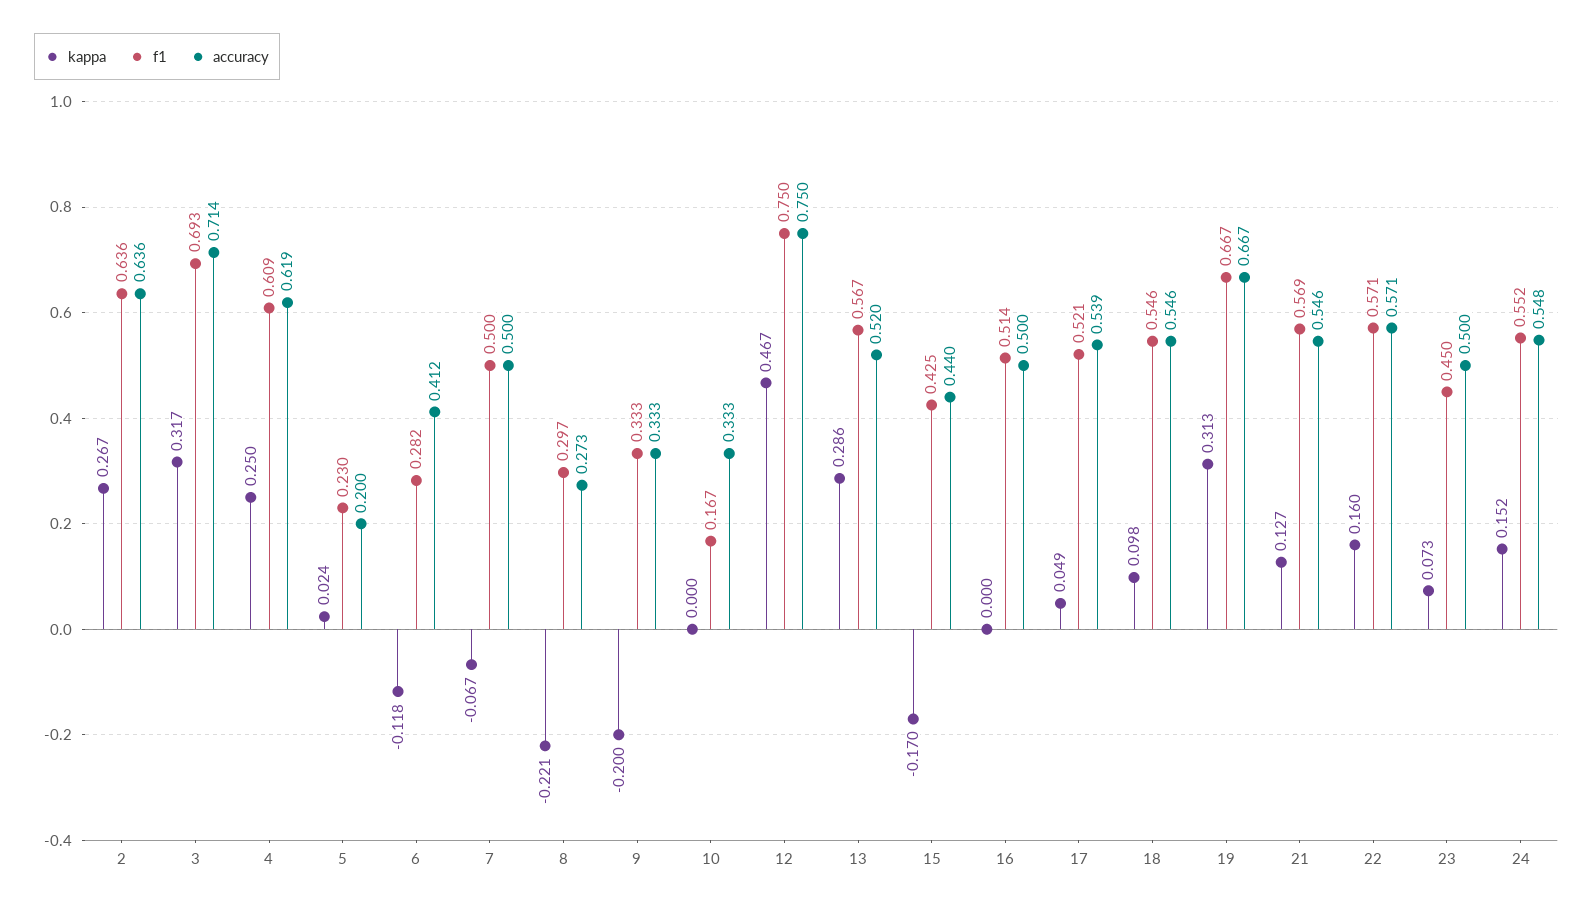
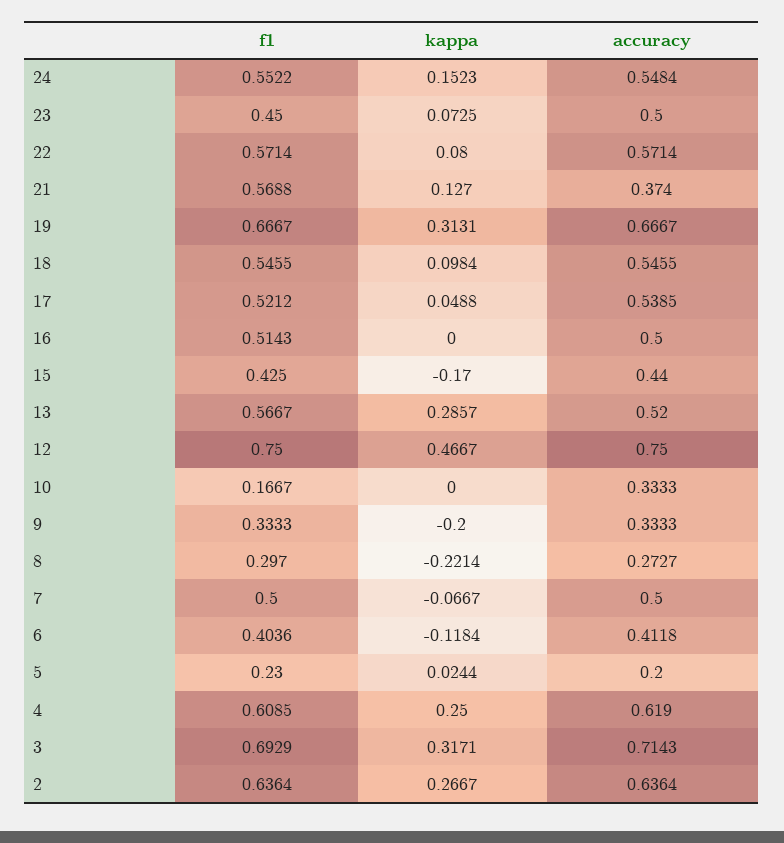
  {
    "kappa": {
      "2": 0.2667,
      "3": 0.3171,
      "4": 0.25,
      "5": 0.0244,
      "6": -0.1184,
      "7": -0.0667,
      "8": -0.2214,
      "9": -0.2,
      "10": 0,
      "12": 0.4667,
      "13": 0.2857,
      "15": -0.17,
      "16": 0,
      "17": 0.0488,
      "18": 0.0984,
      "19": 0.3131,
      "21": 0.127,
-     "22": 0.16,
+     "22": 0.08,
      "23": 0.0725,
      "24": 0.1523
    },
    "f1": {
      "2": 0.6364,
      "3": 0.6929,
      "4": 0.6085,
      "5": 0.23,
-     "6": 0.282,
+     "6": 0.4036,
      "7": 0.5,
      "8": 0.297,
      "9": 0.3333,
      "10": 0.1667,
      "12": 0.75,
      "13": 0.5667,
      "15": 0.425,
      "16": 0.5143,
      "17": 0.5212,
      "18": 0.5455,
      "19": 0.6667,
      "21": 0.5688,
      "22": 0.5714,
      "23": 0.45,
      "24": 0.5522
    },
    "accuracy": {
      "2": 0.6364,
      "3": 0.7143,
      "4": 0.619,
      "5": 0.2,
      "6": 0.4118,
      "7": 0.5,
      "8": 0.2727,
      "9": 0.3333,
      "10": 0.3333,
      "12": 0.75,
      "13": 0.52,
      "15": 0.44,
      "16": 0.5,
      "17": 0.5385,
      "18": 0.5455,
      "19": 0.6667,
-     "21": 0.546,
+     "21": 0.374,
      "22": 0.5714,
      "23": 0.5,
      "24": 0.5484
    }
  }

